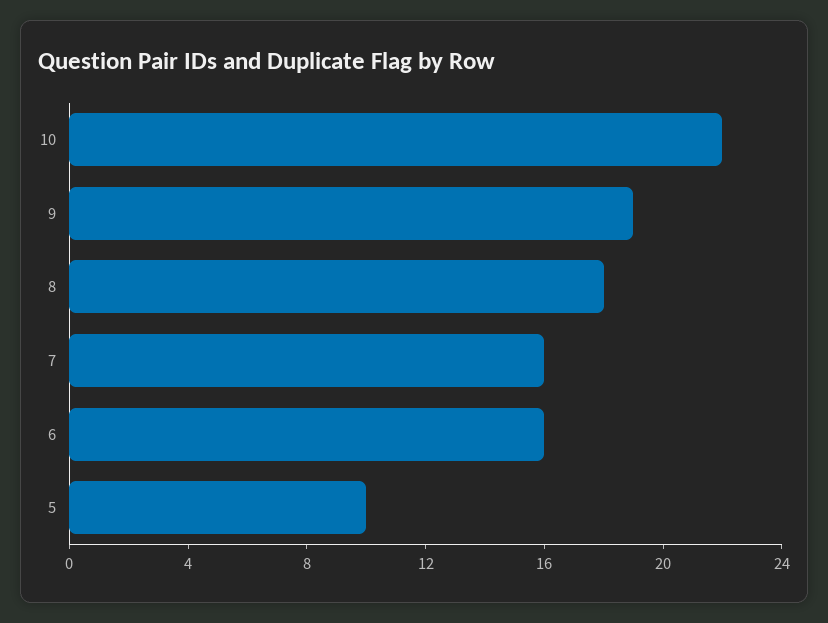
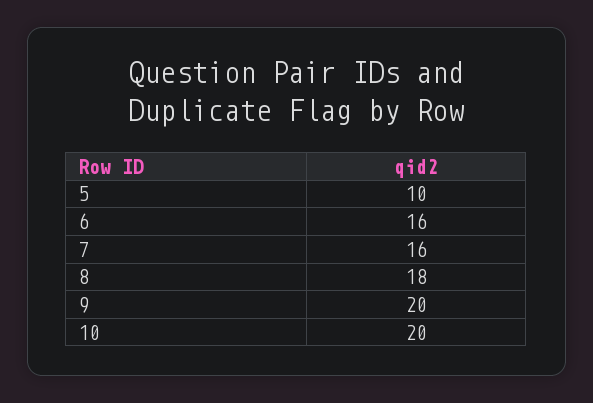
  {
-   "10": 22,
+   "10": 20,
-   "9": 19,
+   "9": 20,
    "8": 18,
    "7": 16,
    "6": 16,
    "5": 10
  }

